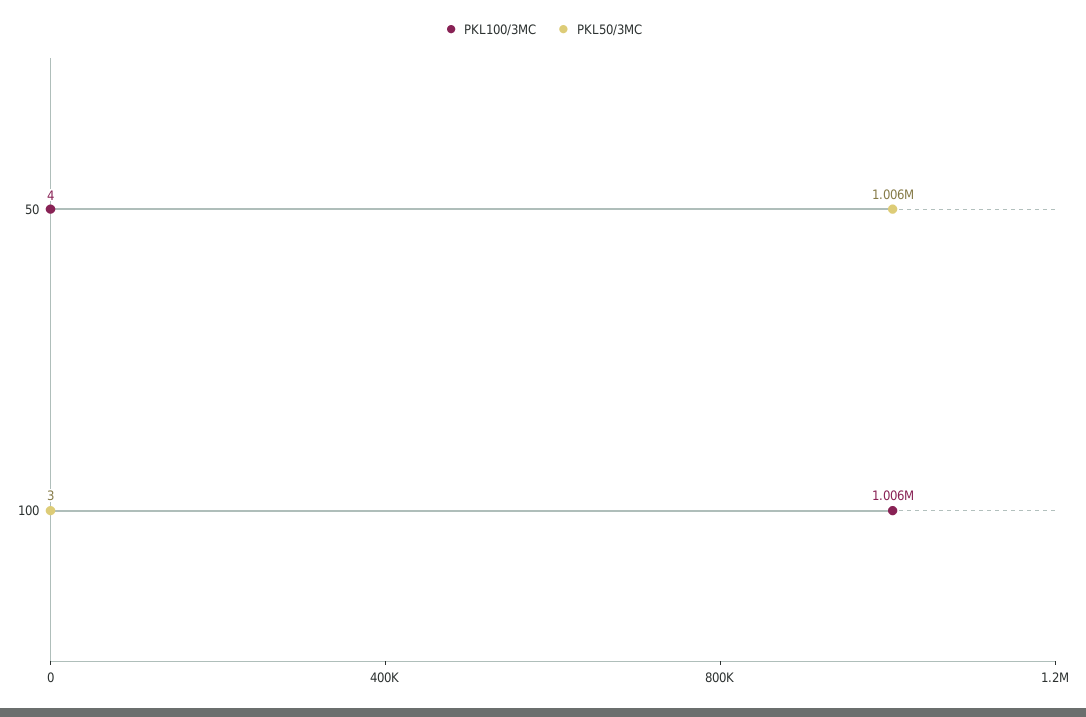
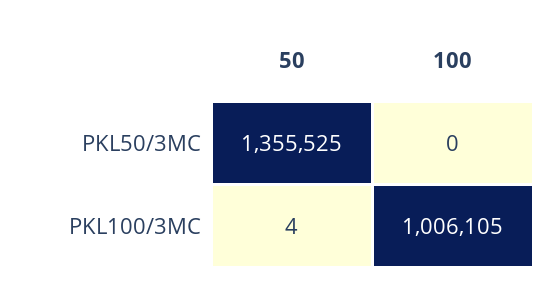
  {
    "PKL100/3MC": {
      "50": 4,
      "100": 1006105
    },
    "PKL50/3MC": {
-     "50": 1006000,
+     "50": 1355525,
-     "100": 3
+     "100": 0
    }
  }

